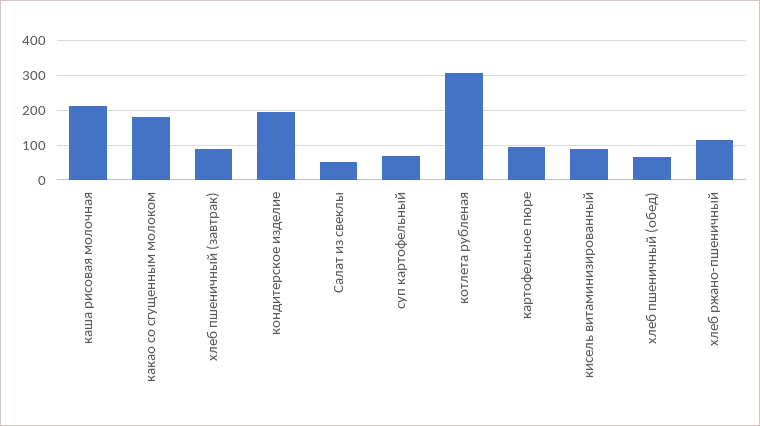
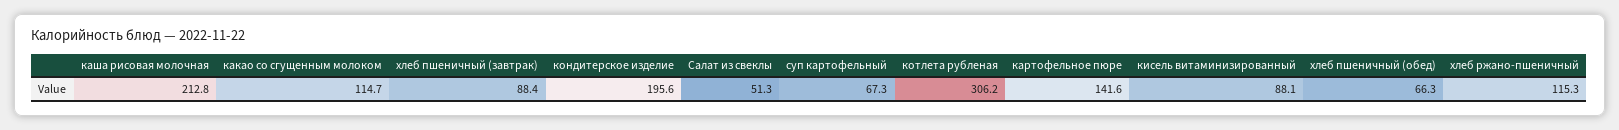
  {
    "каша рисовая молочная": 212.8,
-   "какао со сгущенным молоком": 180,
+   "какао со сгущенным молоком": 114.7,
    "хлеб пшеничный (завтрак)": 88.4,
    "кондитерское изделие": 195.6,
    "Салат из свеклы": 51.3,
    "суп картофельный": 67.3,
    "котлета рубленая": 306.2,
-   "картофельное пюре": 100,
+   "картофельное пюре": 141.6,
    "кисель витаминизированный": 88.1,
    "хлеб пшеничный (обед)": 66.3,
    "хлеб ржано-пшеничный": 115.3
  }

